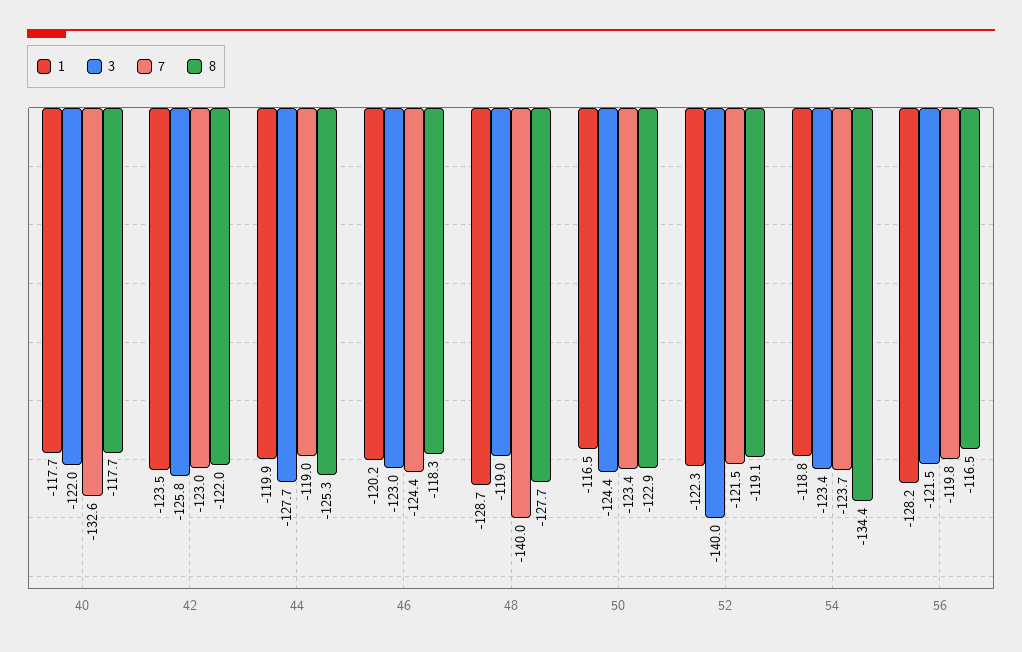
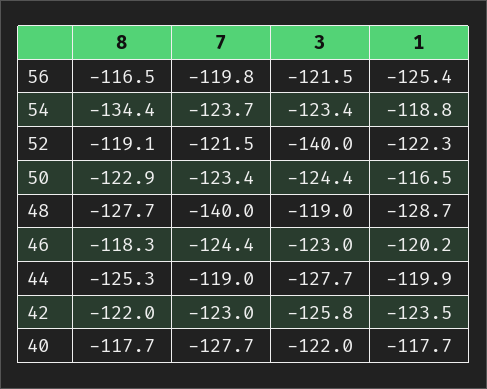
  {
    "1": {
      "40": -117.7,
      "42": -123.5,
      "44": -119.9,
      "46": -120.2,
      "48": -128.7,
      "50": -116.5,
      "52": -122.3,
      "54": -118.8,
-     "56": -128.2
+     "56": -125.4
    },
    "3": {
      "40": -122,
      "42": -125.8,
      "44": -127.7,
      "46": -123,
      "48": -119,
      "50": -124.4,
      "52": -140,
      "54": -123.4,
      "56": -121.5
    },
    "7": {
-     "40": -132.6,
+     "40": -127.7,
      "42": -123,
      "44": -119,
      "46": -124.4,
      "48": -140,
      "50": -123.4,
      "52": -121.5,
      "54": -123.7,
      "56": -119.8
    },
    "8": {
      "40": -117.7,
      "42": -122,
      "44": -125.3,
      "46": -118.3,
      "48": -127.7,
      "50": -122.9,
      "52": -119.1,
      "54": -134.4,
      "56": -116.5
    }
  }

